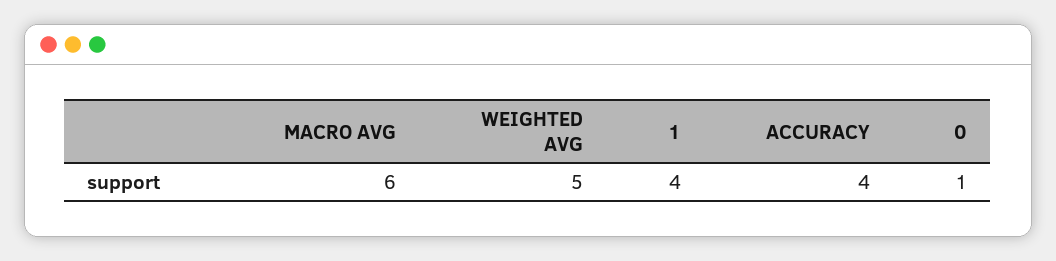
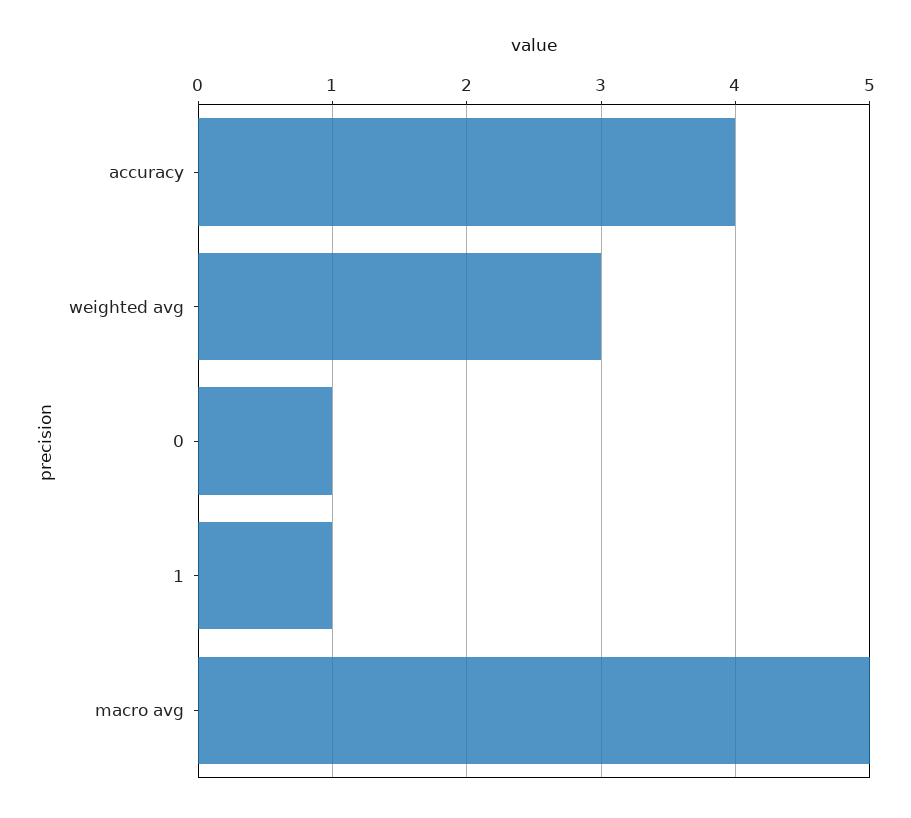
  {
-   "MACRO AVG": 6,
+   "MACRO AVG": 5,
-   "WEIGHTED AVG": 5,
+   "WEIGHTED AVG": 3,
-   "1": 4,
+   "1": 1,
    "ACCURACY": 4,
    "0": 1
  }

